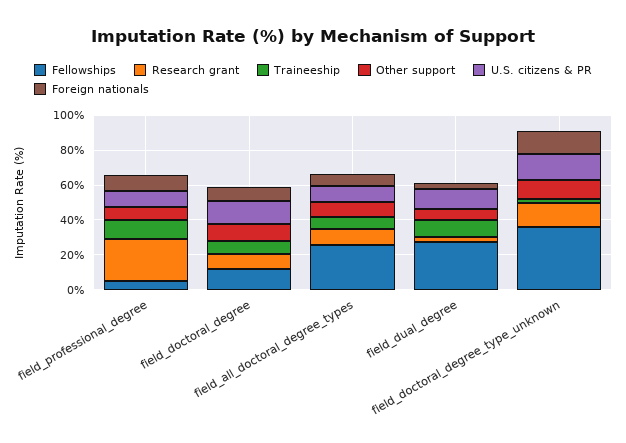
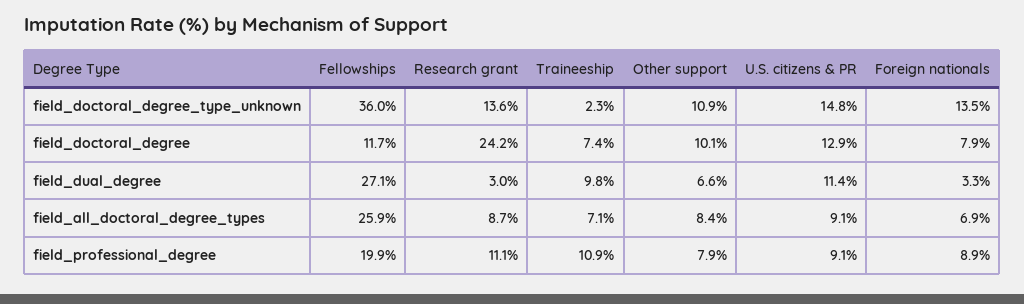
  {
    "Fellowships": {
-     "field_professional_degree": 5,
+     "field_professional_degree": 19.9,
      "field_doctoral_degree": 11.7,
      "field_all_doctoral_degree_types": 25.9,
      "field_dual_degree": 27.1,
      "field_doctoral_degree_type_unknown": 36
    },
    "Research grant": {
-     "field_professional_degree": 25,
+     "field_professional_degree": 11.1,
-     "field_doctoral_degree": 10,
+     "field_doctoral_degree": 24.2,
      "field_all_doctoral_degree_types": 8.7,
      "field_dual_degree": 3,
      "field_doctoral_degree_type_unknown": 13.6
    },
    "Traineeship": {
      "field_professional_degree": 10.9,
      "field_doctoral_degree": 7.4,
      "field_all_doctoral_degree_types": 7.1,
      "field_dual_degree": 9.8,
      "field_doctoral_degree_type_unknown": 2.3
    },
    "Other support": {
      "field_professional_degree": 7.9,
      "field_doctoral_degree": 10.1,
      "field_all_doctoral_degree_types": 8.4,
      "field_dual_degree": 6.6,
      "field_doctoral_degree_type_unknown": 10.9
    },
    "U.S. citizens & PR": {
      "field_professional_degree": 9.1,
      "field_doctoral_degree": 12.9,
      "field_all_doctoral_degree_types": 9.1,
      "field_dual_degree": 11.4,
      "field_doctoral_degree_type_unknown": 14.8
    },
    "Foreign nationals": {
      "field_professional_degree": 8.9,
      "field_doctoral_degree": 7.9,
      "field_all_doctoral_degree_types": 6.9,
      "field_dual_degree": 3.3,
      "field_doctoral_degree_type_unknown": 13.5
    }
  }

